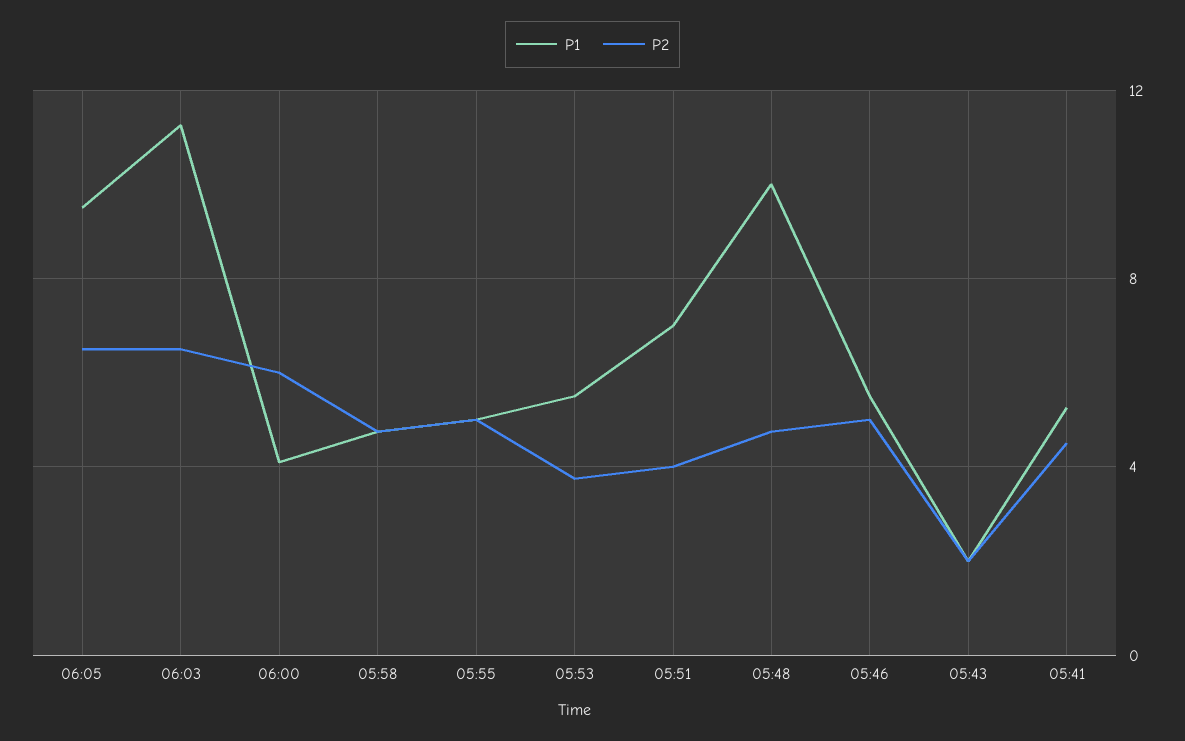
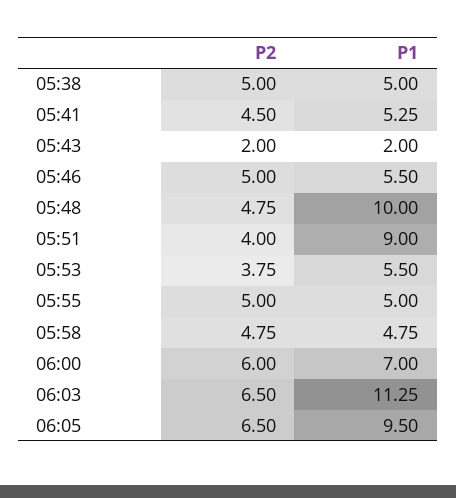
  {
    "P1": {
      "06:05": 9.5,
      "06:03": 11.25,
-     "06:00": 4,
+     "06:00": 7,
      "05:58": 4.75,
      "05:55": 5,
      "05:53": 5.5,
-     "05:51": 7,
+     "05:51": 9,
      "05:48": 10,
      "05:46": 5.5,
      "05:43": 2,
-     "05:41": 5.25
+     "05:41": 5.25,
+     "05:38": 5
    },
    "P2": {
      "06:05": 6.5,
      "06:03": 6.5,
      "06:00": 6,
      "05:58": 4.75,
      "05:55": 5,
      "05:53": 3.75,
      "05:51": 4,
      "05:48": 4.75,
      "05:46": 5,
      "05:43": 2,
-     "05:41": 4.5
+     "05:41": 4.5,
+     "05:38": 5
    }
  }

